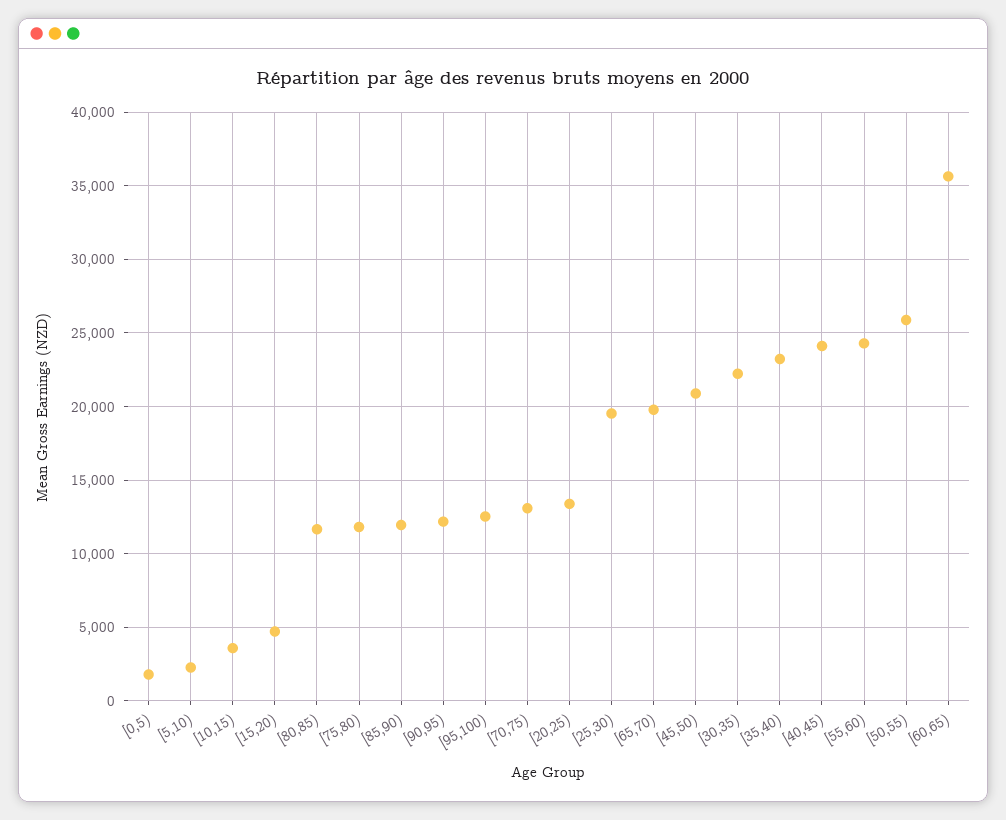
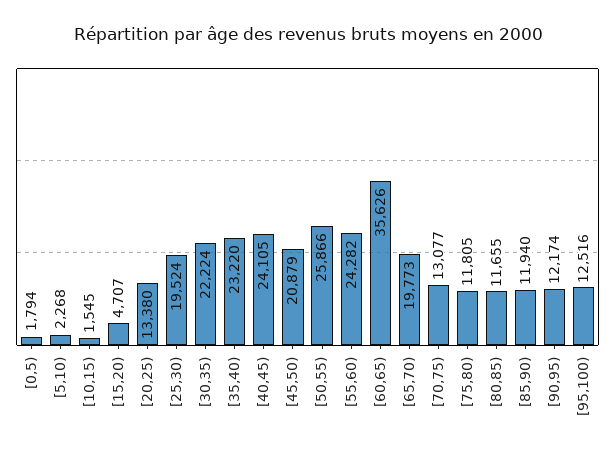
  {
    "[0,5)": 1794,
    "[5,10)": 2268,
-   "[10,15)": 3500,
+   "[10,15)": 1545,
    "[15,20)": 4707,
    "[80,85)": 11655,
    "[75,80)": 11805,
    "[85,90)": 11940,
    "[90,95)": 12174,
    "[95,100)": 12516,
    "[70,75)": 13077,
    "[20,25)": 13380,
    "[25,30)": 19524,
    "[65,70)": 19773,
    "[45,50)": 20879,
    "[30,35)": 22224,
    "[35,40)": 23220,
    "[40,45)": 24105,
    "[55,60)": 24282,
    "[50,55)": 25866,
    "[60,65)": 35626
  }

